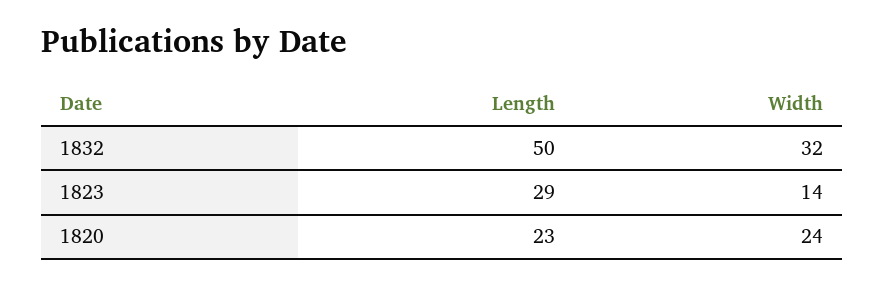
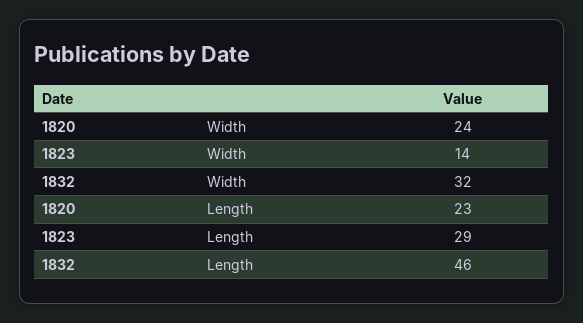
  {
    "Length": {
-     "1832": 50,
+     "1832": 46,
      "1823": 29,
      "1820": 23
    },
    "Width": {
      "1832": 32,
      "1823": 14,
      "1820": 24
    }
  }

